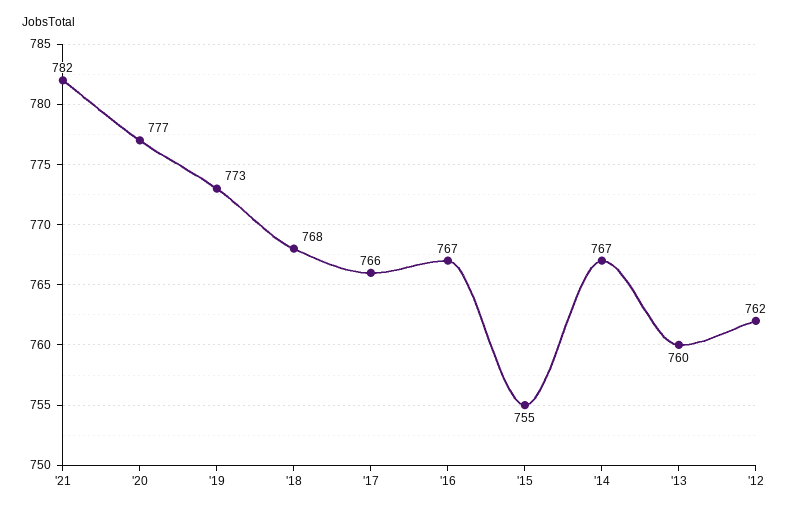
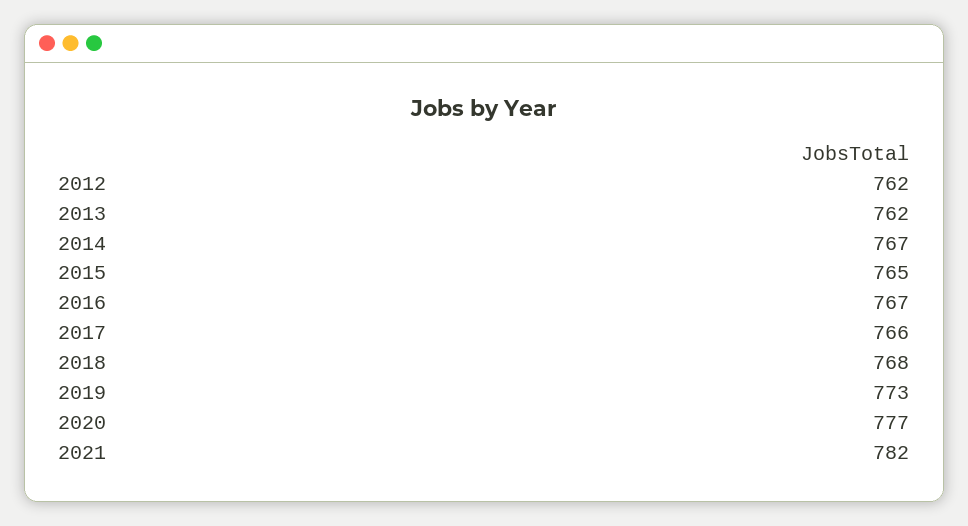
  {
    "'21": 782,
    "'20": 777,
    "'19": 773,
    "'18": 768,
    "'17": 766,
    "'16": 767,
-   "'15": 755,
+   "'15": 765,
    "'14": 767,
-   "'13": 760,
+   "'13": 762,
    "'12": 762
  }

